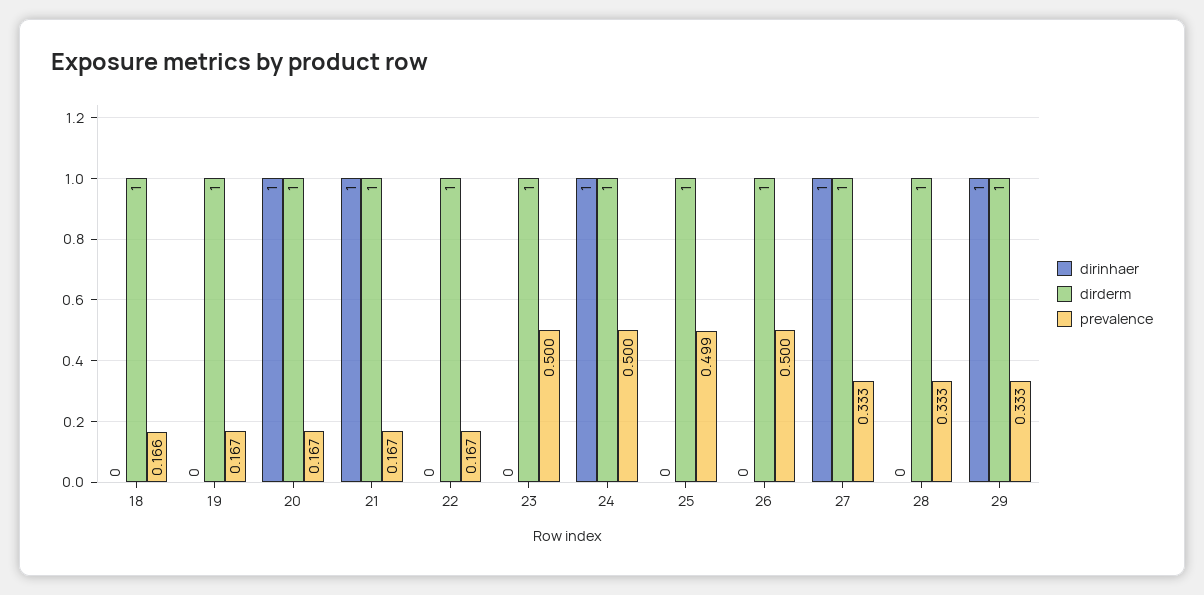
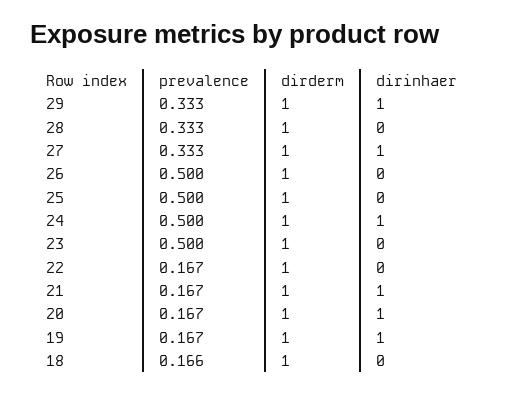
  {
    "dirinhaer": {
      "18": 0,
-     "19": 0,
+     "19": 1,
      "20": 1,
      "21": 1,
      "22": 0,
      "23": 0,
      "24": 1,
      "25": 0,
      "26": 0,
      "27": 1,
      "28": 0,
      "29": 1
    },
    "dirderm": {
      "18": 1,
      "19": 1,
      "20": 1,
      "21": 1,
      "22": 1,
      "23": 1,
      "24": 1,
      "25": 1,
      "26": 1,
      "27": 1,
      "28": 1,
      "29": 1
    },
    "prevalence": {
      "18": 0.166,
      "19": 0.167,
      "20": 0.167,
      "21": 0.167,
      "22": 0.167,
      "23": 0.5,
      "24": 0.5,
-     "25": 0.499,
+     "25": 0.5,
      "26": 0.5,
      "27": 0.333,
      "28": 0.333,
      "29": 0.333
    }
  }

